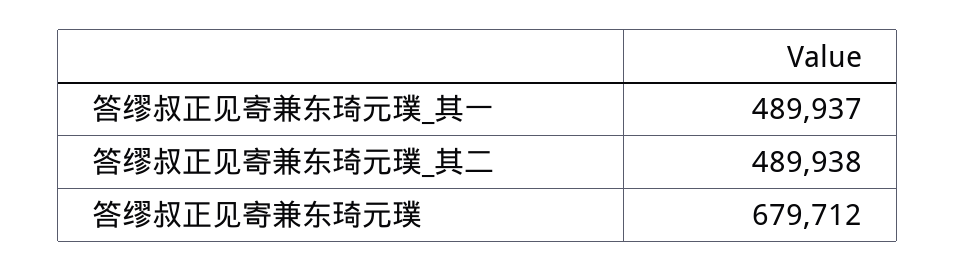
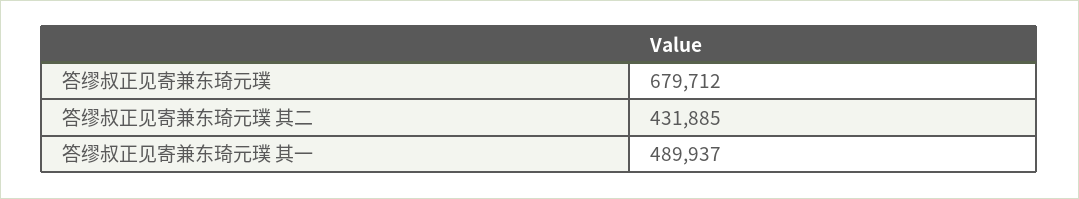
  {
    "答缪叔正见寄兼东琦元璞_其一": 489937,
-   "答缪叔正见寄兼东琦元璞_其二": 489938,
+   "答缪叔正见寄兼东琦元璞_其二": 431885,
    "答缪叔正见寄兼东琦元璞": 679712
  }

